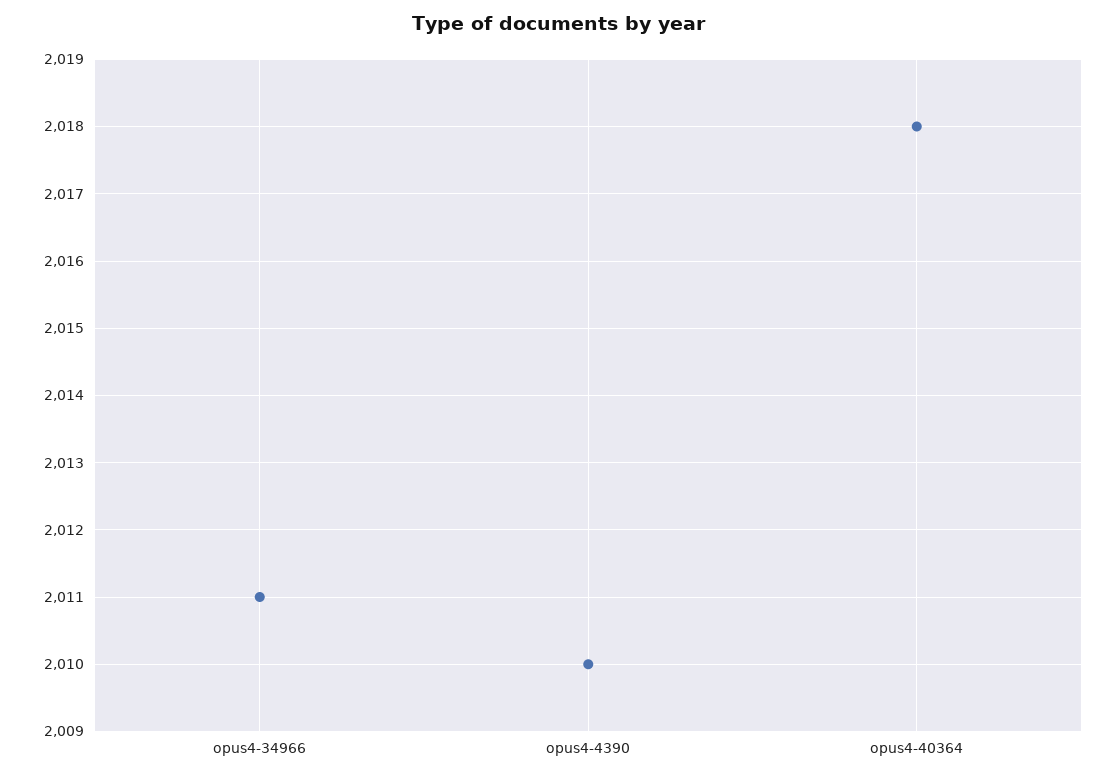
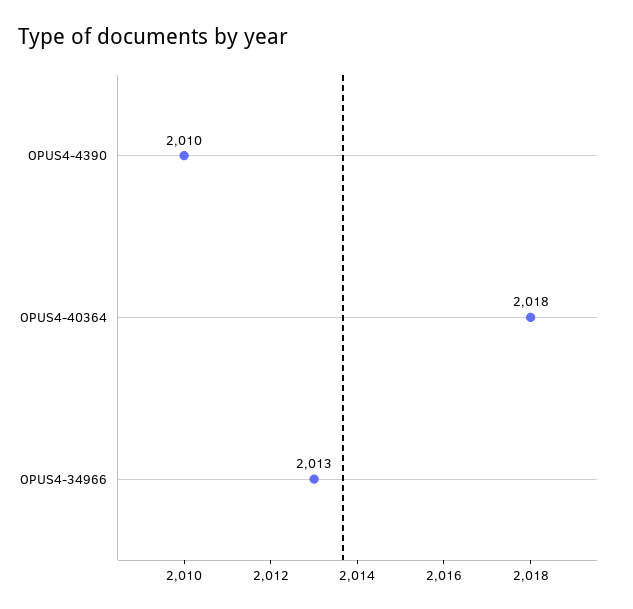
  {
-   "opus4-34966": 2011,
+   "opus4-34966": 2013,
    "opus4-4390": 2010,
    "opus4-40364": 2018
  }

